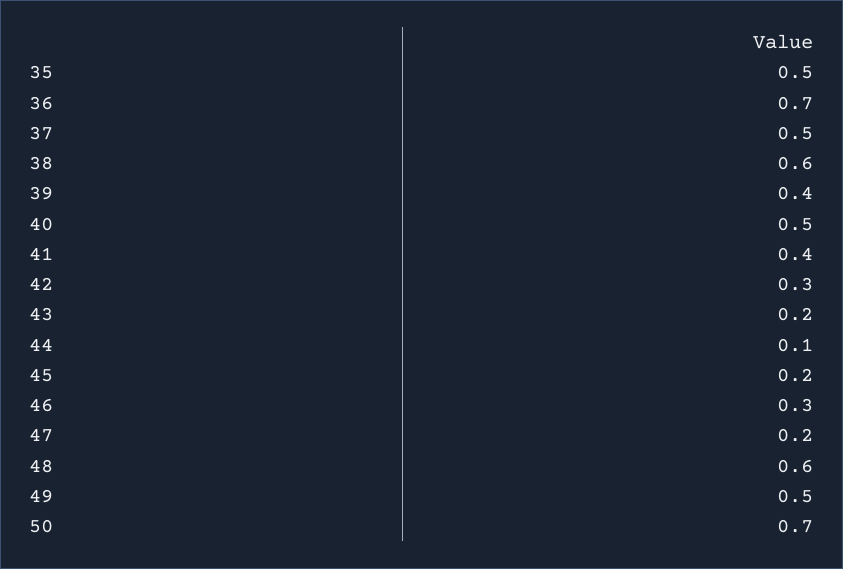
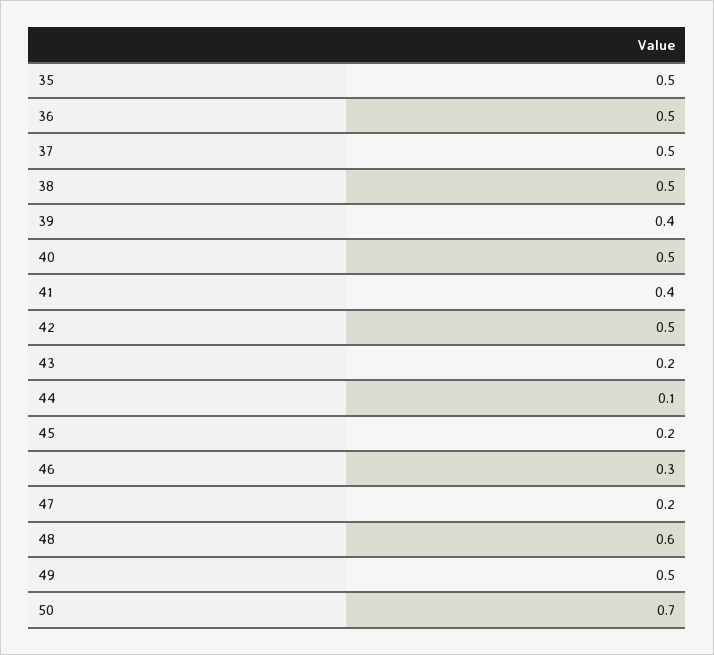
  {
    "35": 0.5,
-   "36": 0.7,
+   "36": 0.5,
    "37": 0.5,
-   "38": 0.6,
+   "38": 0.5,
    "39": 0.4,
    "40": 0.5,
    "41": 0.4,
-   "42": 0.3,
+   "42": 0.5,
    "43": 0.2,
    "44": 0.1,
    "45": 0.2,
    "46": 0.3,
    "47": 0.2,
    "48": 0.6,
    "49": 0.5,
    "50": 0.7
  }

